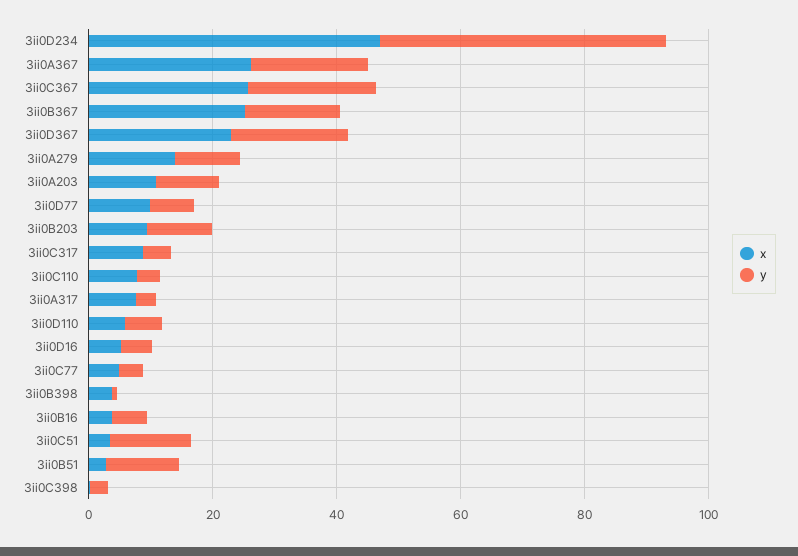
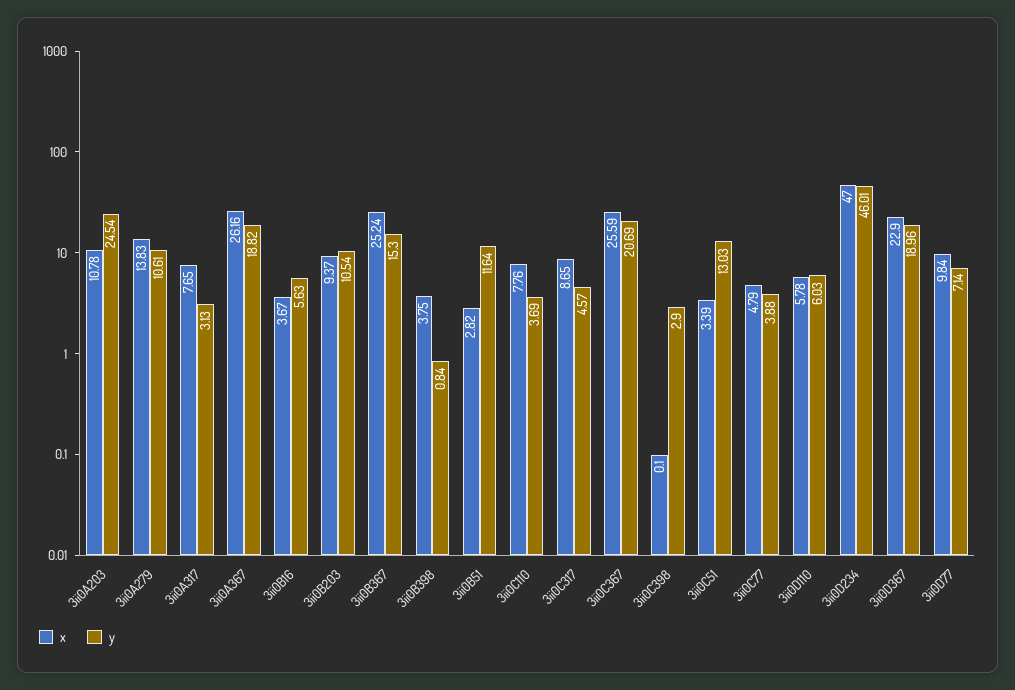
  {
    "x": {
      "3ii0D234": 47,
      "3ii0A367": 26.16,
      "3ii0C367": 25.59,
      "3ii0B367": 25.24,
      "3ii0D367": 22.9,
      "3ii0A279": 13.83,
      "3ii0A203": 10.78,
      "3ii0D77": 9.84,
      "3ii0B203": 9.37,
      "3ii0C317": 8.65,
      "3ii0C110": 7.76,
      "3ii0A317": 7.65,
      "3ii0D110": 5.78,
-     "3ii0D16": 5,
      "3ii0C77": 4.79,
      "3ii0B398": 3.75,
      "3ii0B16": 3.67,
      "3ii0C51": 3.39,
      "3ii0B51": 2.82,
      "3ii0C398": 0.1
    },
    "y": {
      "3ii0D234": 46.01,
      "3ii0A367": 18.82,
      "3ii0C367": 20.69,
      "3ii0B367": 15.3,
      "3ii0D367": 18.96,
      "3ii0A279": 10.61,
-     "3ii0A203": 10,
+     "3ii0A203": 24.54,
      "3ii0D77": 7.14,
      "3ii0B203": 10.54,
      "3ii0C317": 4.57,
      "3ii0C110": 3.69,
      "3ii0A317": 3.13,
      "3ii0D110": 6.03,
-     "3ii0D16": 5,
      "3ii0C77": 3.88,
      "3ii0B398": 0.84,
      "3ii0B16": 5.63,
      "3ii0C51": 13.03,
      "3ii0B51": 11.64,
      "3ii0C398": 2.9
    }
  }

